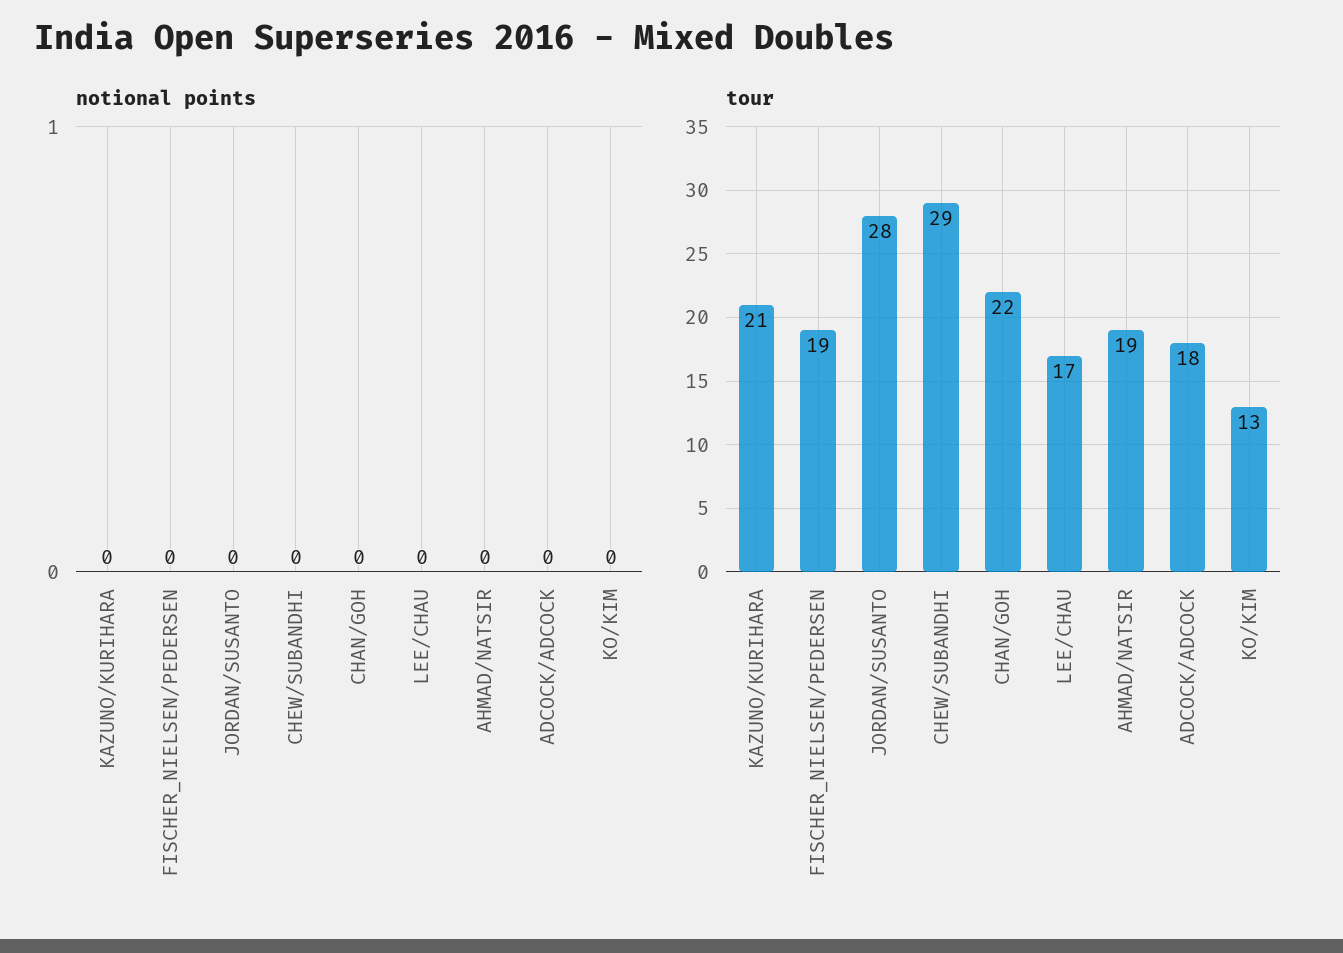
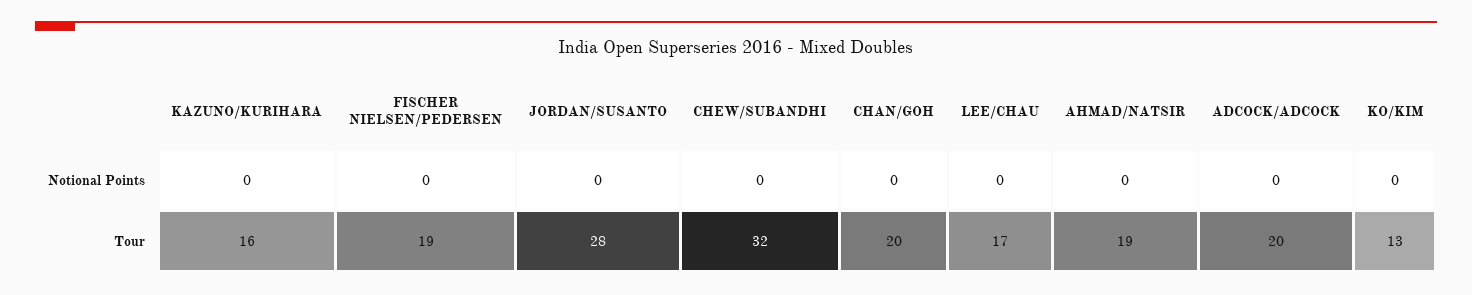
  {
    "notional points": {
      "KAZUNO/KURIHARA": 0,
      "FISCHER_NIELSEN/PEDERSEN": 0,
      "JORDAN/SUSANTO": 0,
      "CHEW/SUBANDHI": 0,
      "CHAN/GOH": 0,
      "LEE/CHAU": 0,
      "AHMAD/NATSIR": 0,
      "ADCOCK/ADCOCK": 0,
      "KO/KIM": 0
    },
    "tour": {
-     "KAZUNO/KURIHARA": 21,
+     "KAZUNO/KURIHARA": 16,
      "FISCHER_NIELSEN/PEDERSEN": 19,
      "JORDAN/SUSANTO": 28,
-     "CHEW/SUBANDHI": 29,
+     "CHEW/SUBANDHI": 32,
-     "CHAN/GOH": 22,
+     "CHAN/GOH": 20,
      "LEE/CHAU": 17,
      "AHMAD/NATSIR": 19,
-     "ADCOCK/ADCOCK": 18,
+     "ADCOCK/ADCOCK": 20,
      "KO/KIM": 13
    }
  }

